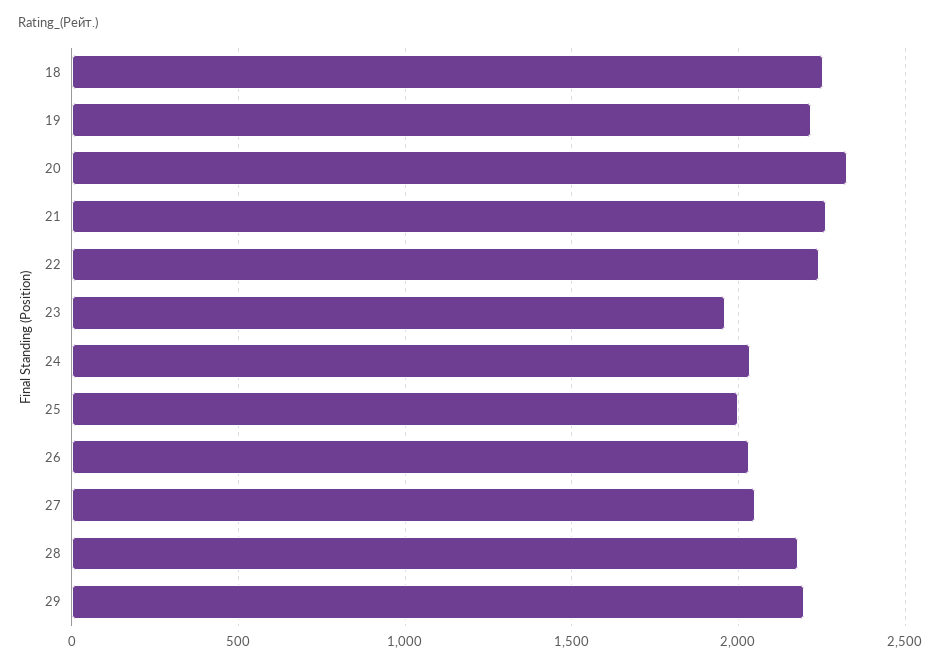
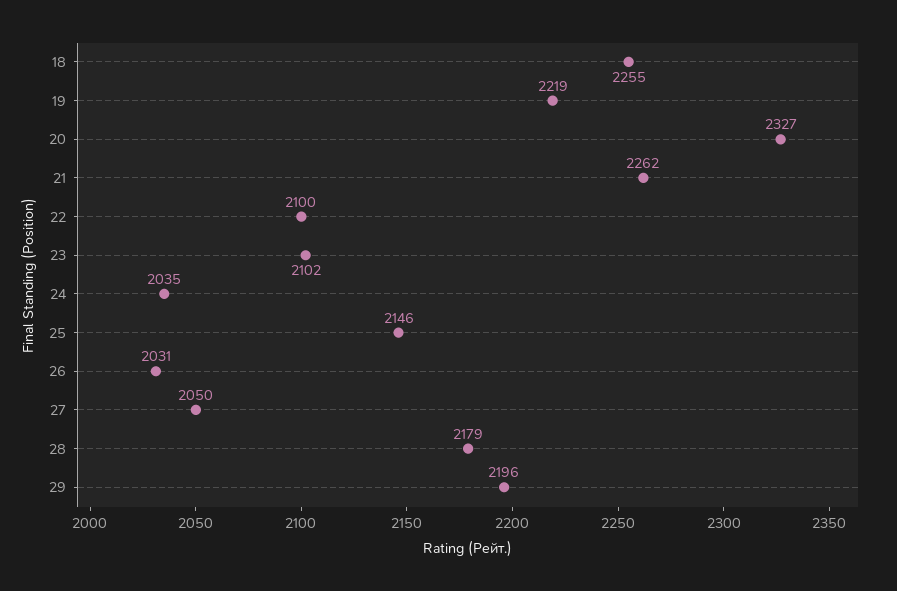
  {
    "18": 2255,
    "19": 2219,
    "20": 2327,
    "21": 2262,
-   "22": 2250,
+   "22": 2100,
-   "23": 1950,
+   "23": 2102,
    "24": 2035,
-   "25": 2000,
+   "25": 2146,
    "26": 2031,
    "27": 2050,
    "28": 2179,
    "29": 2196
  }

